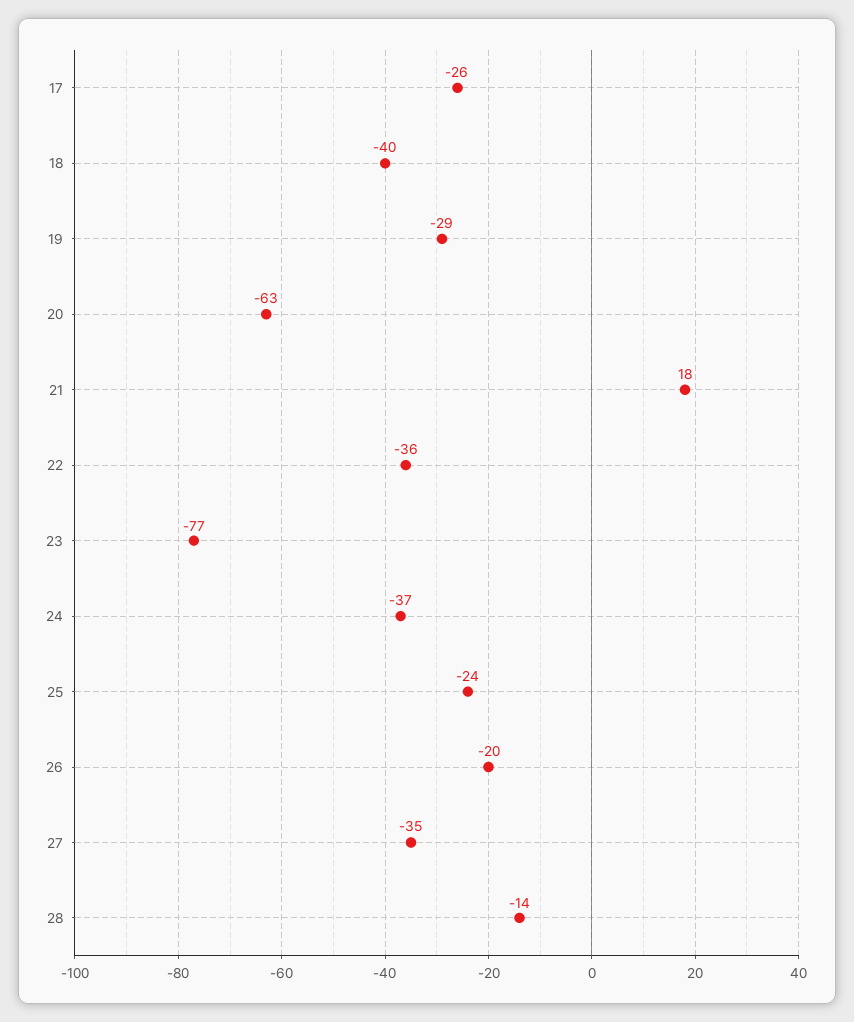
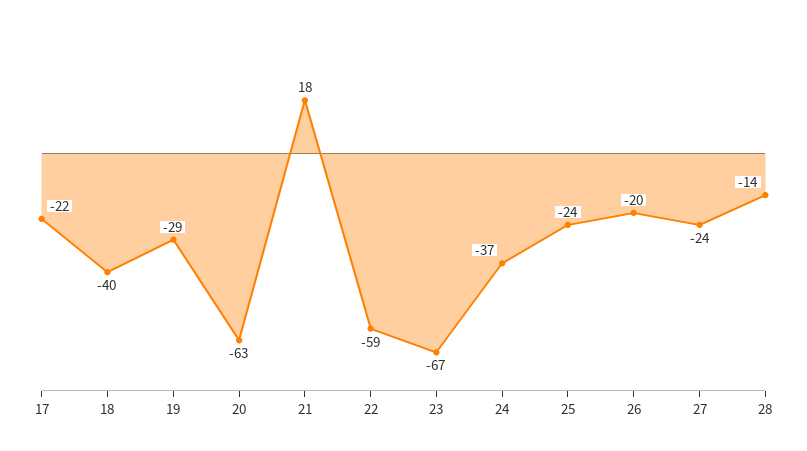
  {
-   "17": -26,
+   "17": -22,
    "18": -40,
    "19": -29,
    "20": -63,
    "21": 18,
-   "22": -36,
+   "22": -59,
-   "23": -77,
+   "23": -67,
    "24": -37,
    "25": -24,
    "26": -20,
-   "27": -35,
+   "27": -24,
    "28": -14
  }

